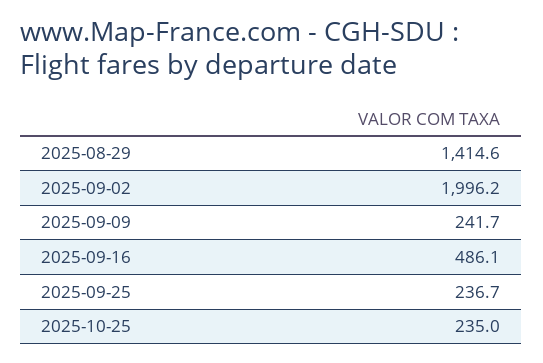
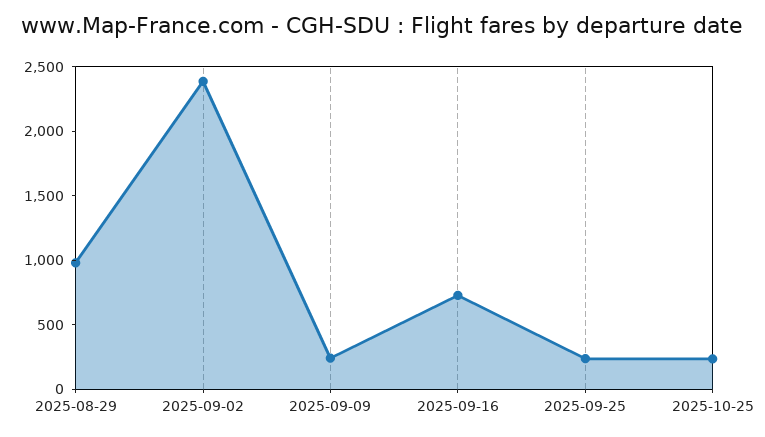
  {
-   "2025-08-29": 1414.6,
+   "2025-08-29": 1000,
-   "2025-09-02": 1996.2,
+   "2025-09-02": 2400,
    "2025-09-09": 241.7,
-   "2025-09-16": 486.1,
+   "2025-09-16": 700,
    "2025-09-25": 236.7,
    "2025-10-25": 235
  }

